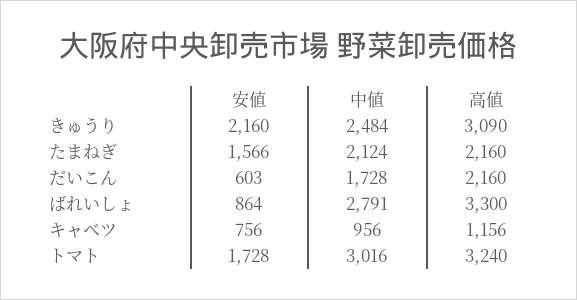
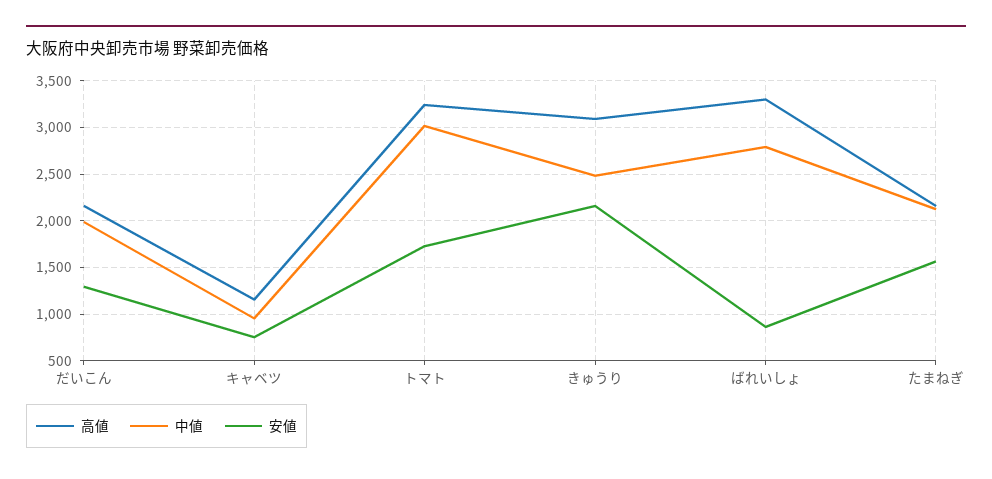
  {
    "安値": {
      "きゅうり": 2160,
      "たまねぎ": 1566,
-     "だいこん": 603,
+     "だいこん": 1300,
      "ばれいしょ": 864,
      "キャベツ": 756,
      "トマト": 1728
    },
    "中値": {
      "きゅうり": 2484,
      "たまねぎ": 2124,
-     "だいこん": 1728,
+     "だいこん": 2000,
      "ばれいしょ": 2791,
      "キャベツ": 956,
      "トマト": 3016
    },
    "高値": {
      "きゅうり": 3090,
      "たまねぎ": 2160,
      "だいこん": 2160,
      "ばれいしょ": 3300,
      "キャベツ": 1156,
      "トマト": 3240
    }
  }

